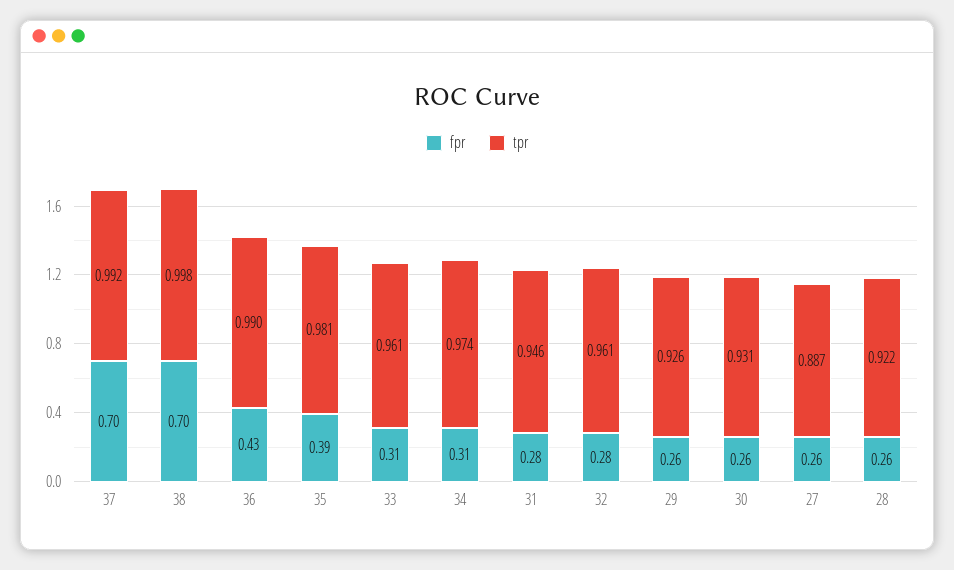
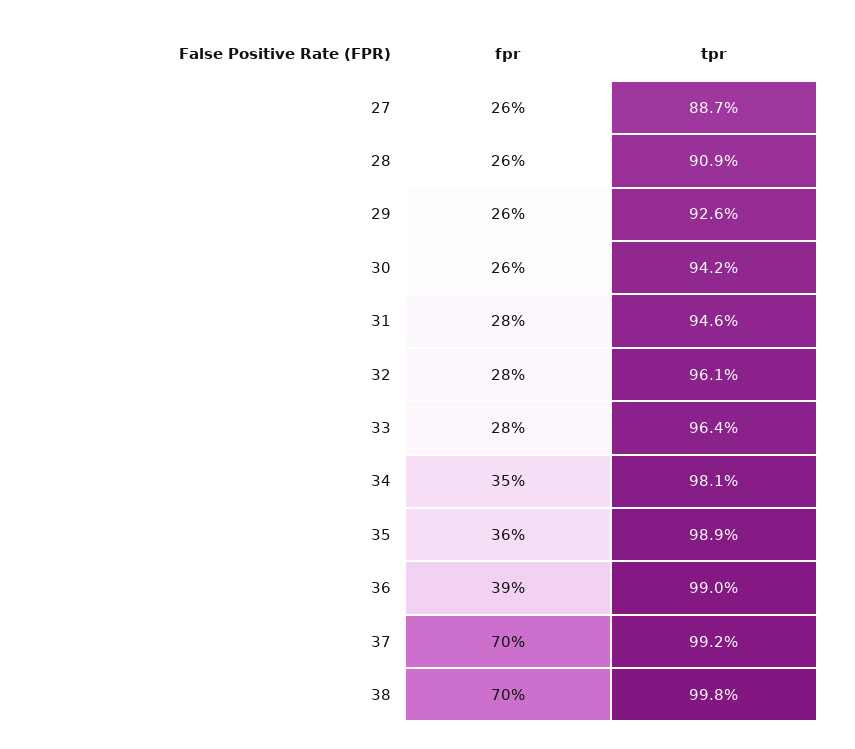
  {
    "fpr": {
      "37": 0.7,
      "38": 0.7,
-     "36": 0.43,
+     "36": 0.39,
-     "35": 0.39,
+     "35": 0.36,
-     "33": 0.31,
+     "33": 0.28,
-     "34": 0.31,
+     "34": 0.35,
      "31": 0.28,
      "32": 0.28,
      "29": 0.26,
      "30": 0.26,
      "27": 0.26,
      "28": 0.26
    },
    "tpr": {
      "37": 0.992,
      "38": 0.998,
      "36": 0.99,
-     "35": 0.981,
+     "35": 0.989,
-     "33": 0.961,
+     "33": 0.964,
-     "34": 0.974,
+     "34": 0.981,
      "31": 0.946,
      "32": 0.961,
      "29": 0.926,
-     "30": 0.931,
+     "30": 0.942,
      "27": 0.887,
-     "28": 0.922
+     "28": 0.909
    }
  }

